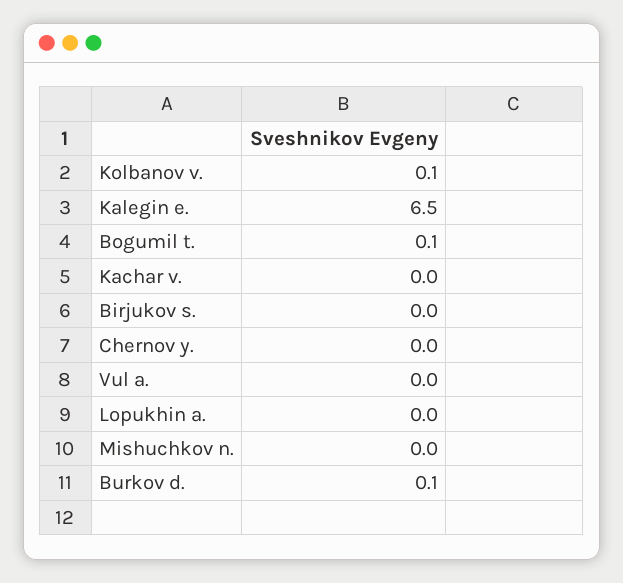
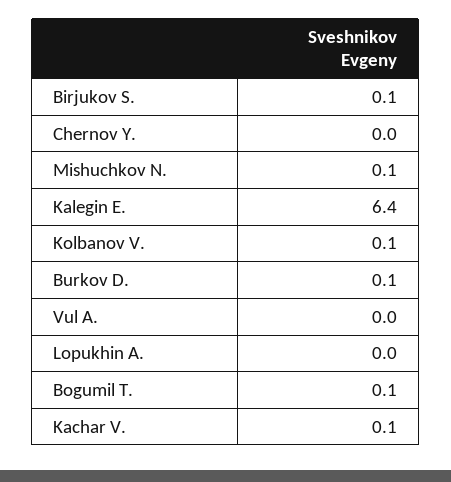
  {
    "Kolbanov v.": 0.1,
-   "Kalegin e.": 6.5,
+   "Kalegin e.": 6.4,
    "Bogumil t.": 0.1,
-   "Kachar v.": 0,
+   "Kachar v.": 0.1,
-   "Birjukov s.": 0,
+   "Birjukov s.": 0.1,
    "Chernov y.": 0,
    "Vul a.": 0,
    "Lopukhin a.": 0,
-   "Mishuchkov n.": 0,
+   "Mishuchkov n.": 0.1,
    "Burkov d.": 0.1
  }

